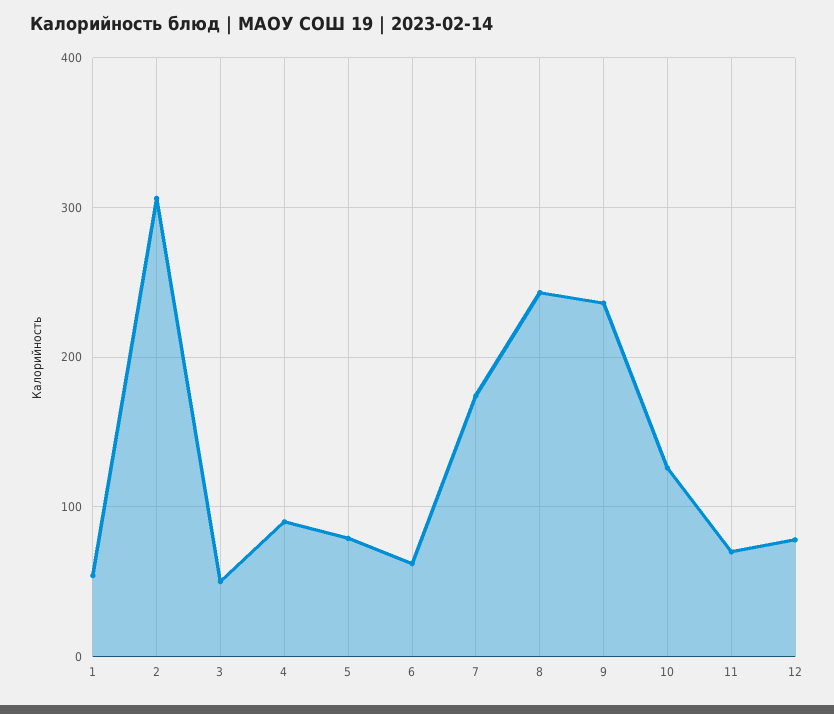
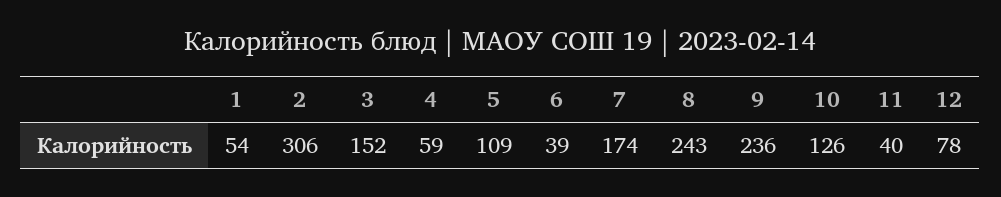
  {
    "1": 54,
    "2": 306,
-   "3": 50,
+   "3": 152,
-   "4": 90,
+   "4": 59,
-   "5": 80,
+   "5": 109,
-   "6": 60,
+   "6": 39,
    "7": 174,
    "8": 243,
    "9": 236,
    "10": 126,
-   "11": 70,
+   "11": 40,
    "12": 78
  }

